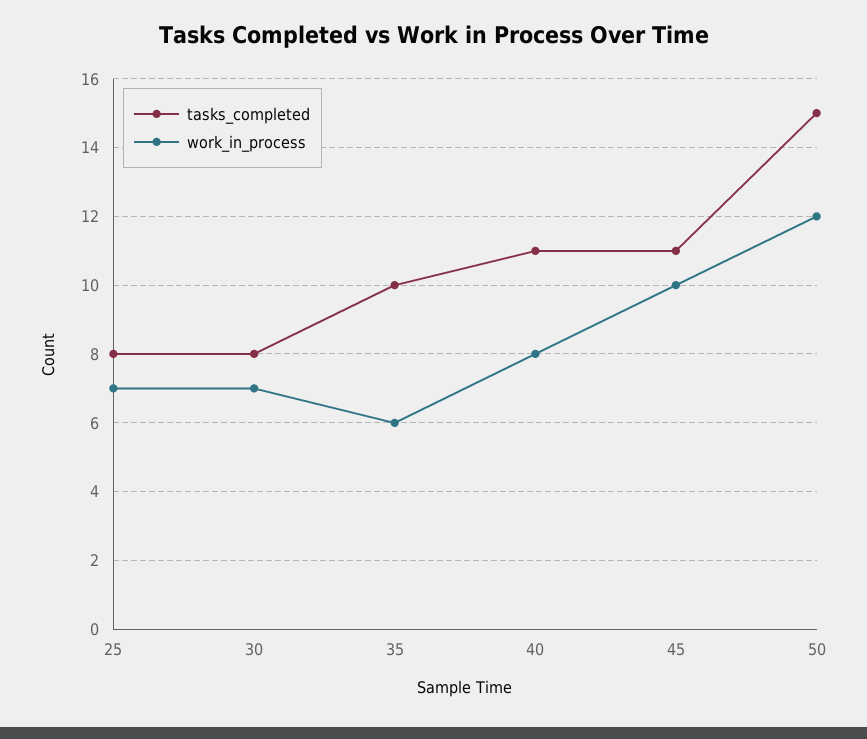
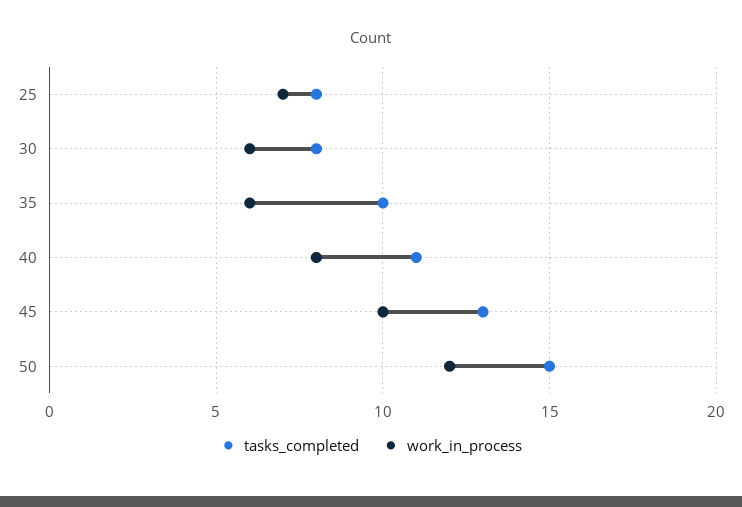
  {
    "tasks_completed": {
      "25": 8,
      "30": 8,
      "35": 10,
      "40": 11,
-     "45": 11,
+     "45": 13,
      "50": 15
    },
    "work_in_process": {
      "25": 7,
-     "30": 7,
+     "30": 6,
      "35": 6,
      "40": 8,
      "45": 10,
      "50": 12
    }
  }

